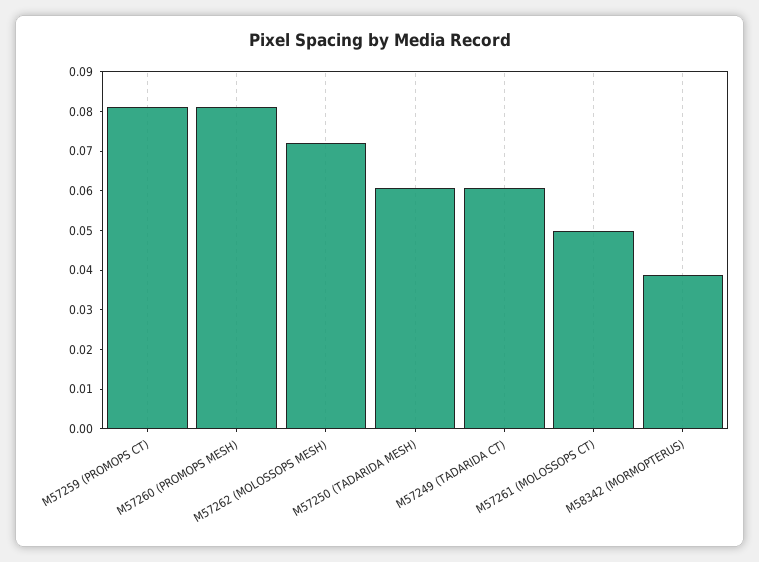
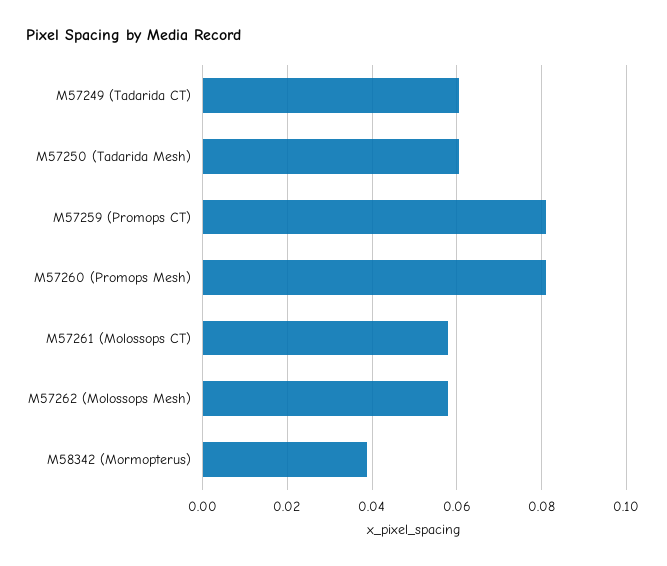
  {
    "M57259 (PROMOPS CT)": 0.082,
    "M57260 (PROMOPS MESH)": 0.082,
-   "M57262 (MOLOSSOPS MESH)": 0.0725,
+   "M57262 (MOLOSSOPS MESH)": 0.058,
    "M57250 (TADARIDA MESH)": 0.06,
    "M57249 (TADARIDA CT)": 0.06,
-   "M57261 (MOLOSSOPS CT)": 0.05,
+   "M57261 (MOLOSSOPS CT)": 0.058,
    "M58342 (MORMOPTERUS)": 0.038
  }

